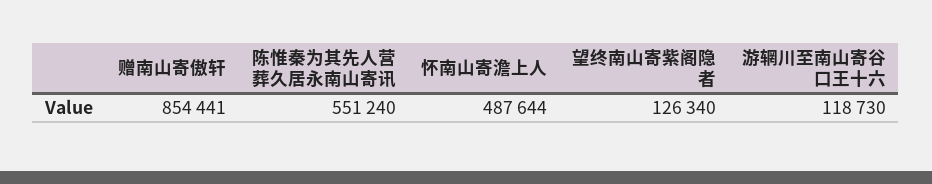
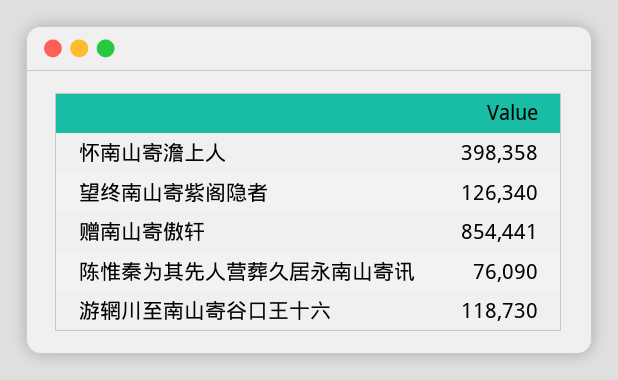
  {
    "赠南山寄傲轩": 854441,
-   "陈惟秦为其先人营葬久居永南山寄讯": 551240,
+   "陈惟秦为其先人营葬久居永南山寄讯": 76090,
-   "怀南山寄澹上人": 487644,
+   "怀南山寄澹上人": 398358,
    "望终南山寄紫阁隐者": 126340,
    "游辋川至南山寄谷口王十六": 118730
  }

